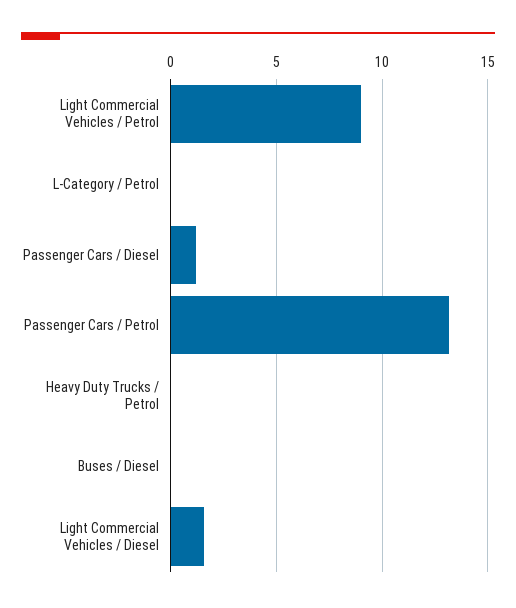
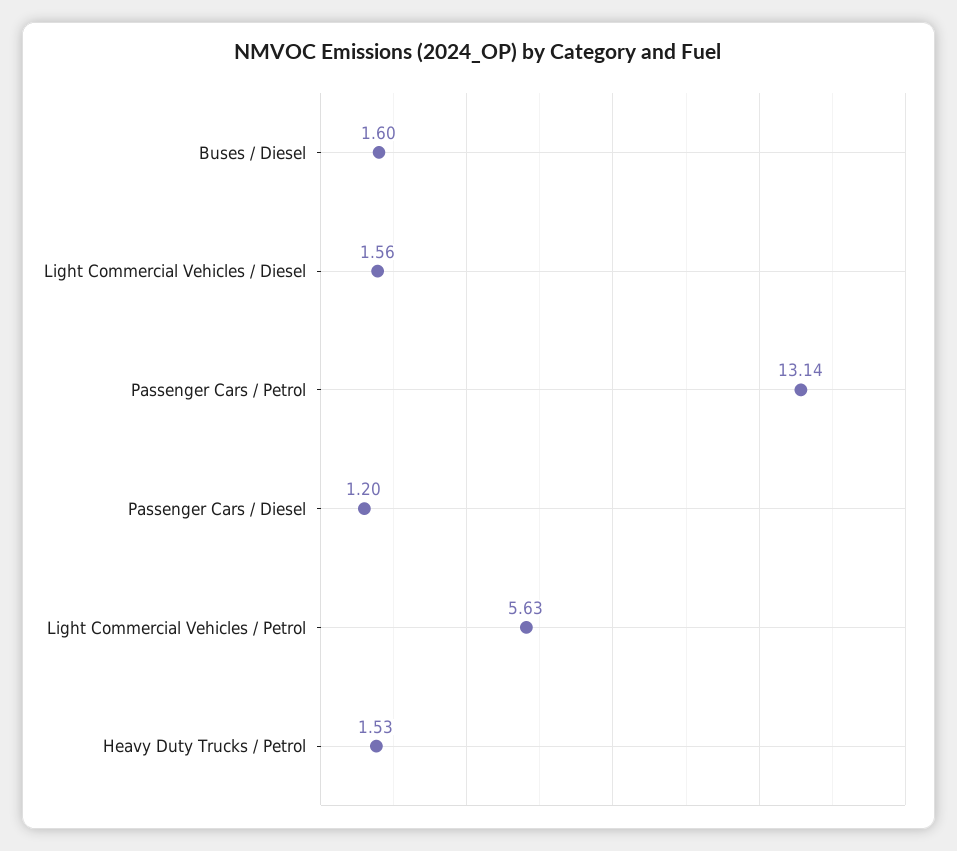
  {
-   "Light Commercial Vehicles / Petrol": 9,
+   "Light Commercial Vehicles / Petrol": 5.63,
-   "L-Category / Petrol": 0,
    "Passenger Cars / Diesel": 1.2,
    "Passenger Cars / Petrol": 13.14,
-   "Heavy Duty Trucks / Petrol": 0,
+   "Heavy Duty Trucks / Petrol": 1.53,
-   "Buses / Diesel": 0,
+   "Buses / Diesel": 1.6,
    "Light Commercial Vehicles / Diesel": 1.56
  }

